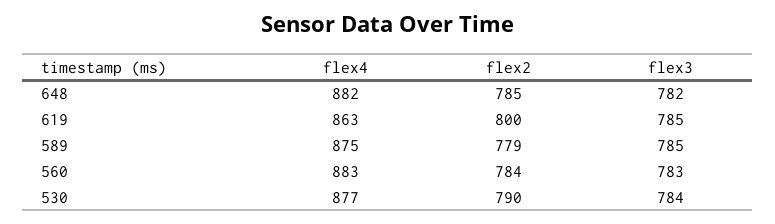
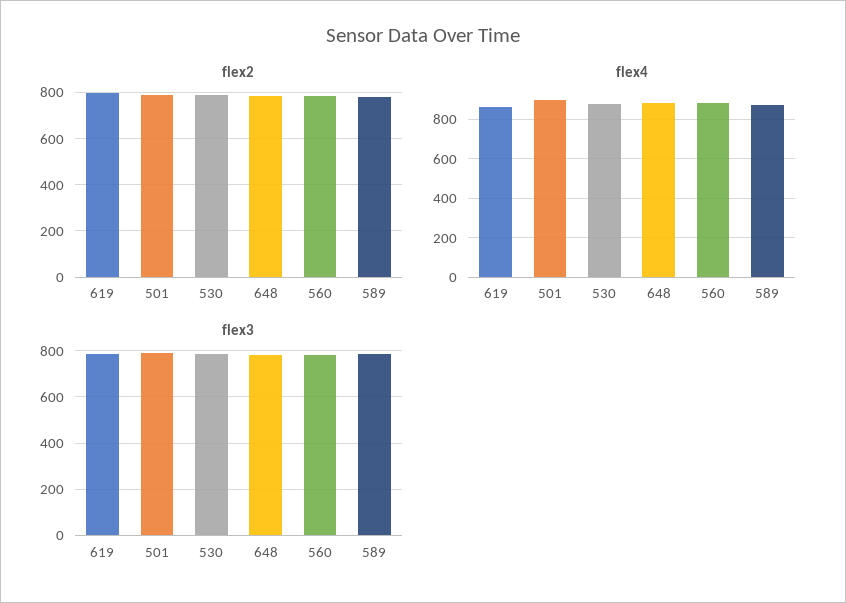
  {
    "flex4": {
      "648": 882,
      "619": 863,
      "589": 875,
      "560": 883,
-     "530": 877
+     "530": 877,
+     "501": 900
    },
    "flex2": {
      "648": 785,
      "619": 800,
      "589": 779,
      "560": 784,
-     "530": 790
+     "530": 790,
+     "501": 800
    },
    "flex3": {
      "648": 782,
      "619": 785,
      "589": 785,
      "560": 783,
-     "530": 784
+     "530": 784,
+     "501": 800
    }
  }

